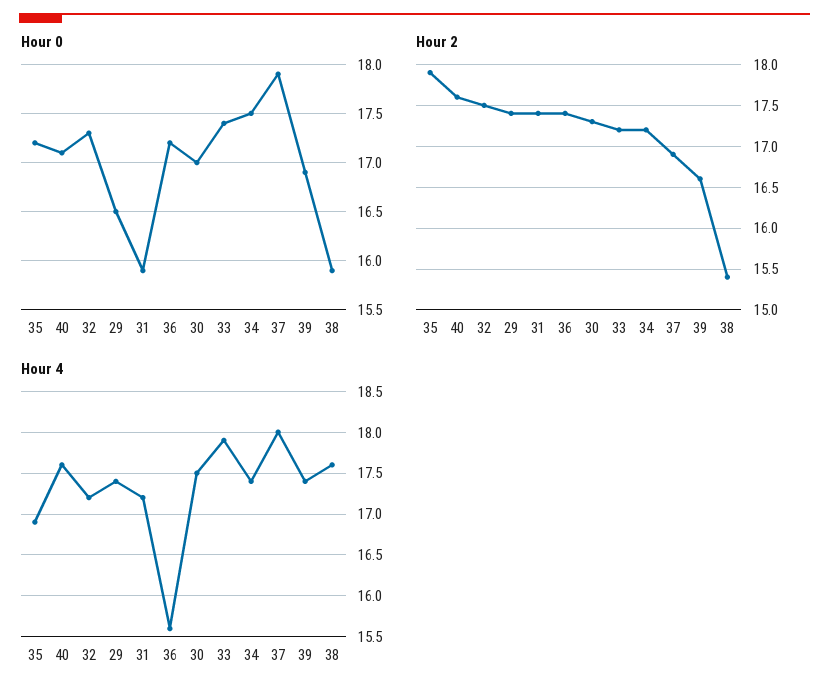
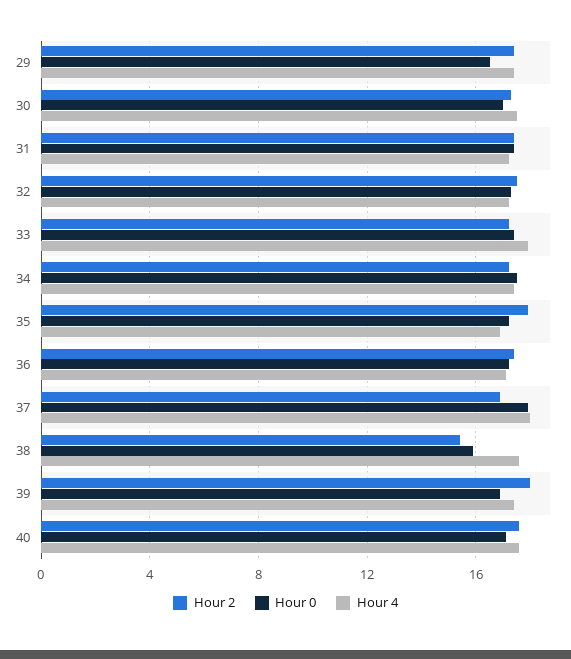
  {
    "Hour 0": {
      "35": 17.2,
      "40": 17.1,
      "32": 17.3,
      "29": 16.5,
-     "31": 15.9,
+     "31": 17.5,
      "36": 17.2,
      "30": 17,
      "33": 17.4,
      "34": 17.5,
      "37": 17.9,
      "39": 16.9,
      "38": 15.9
    },
    "Hour 2": {
      "35": 17.9,
      "40": 17.6,
      "32": 17.5,
      "29": 17.4,
      "31": 17.4,
      "36": 17.4,
      "30": 17.3,
      "33": 17.2,
      "34": 17.2,
      "37": 16.9,
-     "39": 16.6,
+     "39": 18,
      "38": 15.4
    },
    "Hour 4": {
      "35": 16.9,
      "40": 17.6,
      "32": 17.2,
      "29": 17.4,
      "31": 17.2,
-     "36": 15.6,
+     "36": 17,
      "30": 17.5,
      "33": 17.9,
      "34": 17.4,
      "37": 18,
      "39": 17.4,
      "38": 17.6
    }
  }

